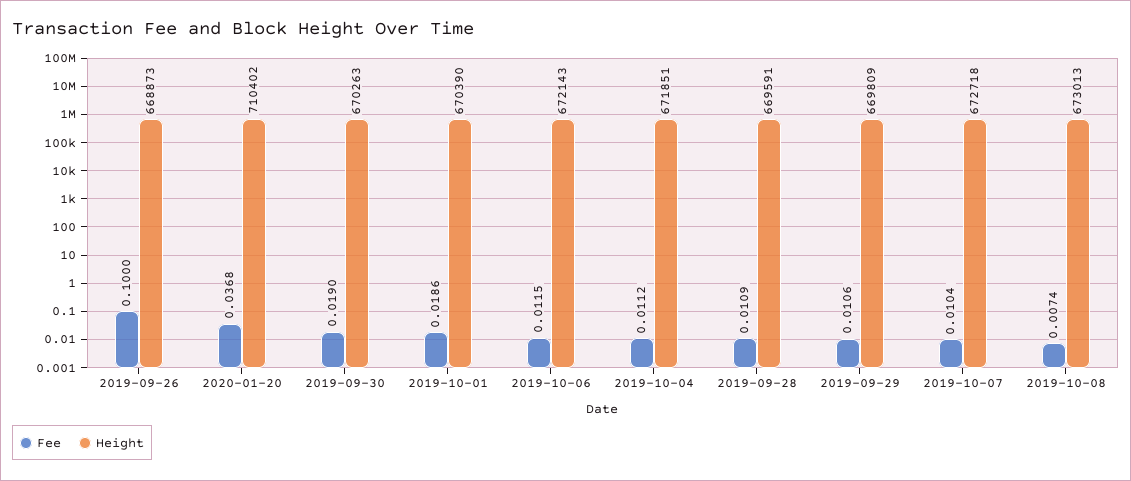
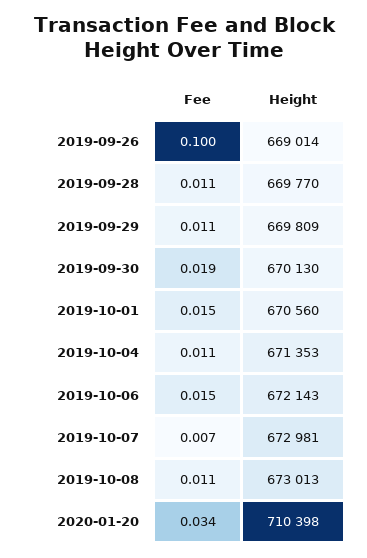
  {
    "Fee": {
      "2019-09-26": 0.1,
-     "2020-01-20": 0.0368,
+     "2020-01-20": 0.034,
      "2019-09-30": 0.019,
-     "2019-10-01": 0.0186,
+     "2019-10-01": 0.015,
-     "2019-10-06": 0.0115,
+     "2019-10-06": 0.015,
      "2019-10-04": 0.0112,
      "2019-09-28": 0.0109,
      "2019-09-29": 0.0106,
-     "2019-10-07": 0.0104,
+     "2019-10-07": 0.007,
-     "2019-10-08": 0.0074
+     "2019-10-08": 0.011
    },
    "Height": {
-     "2019-09-26": 668873,
+     "2019-09-26": 669014,
-     "2020-01-20": 710402,
+     "2020-01-20": 710398,
-     "2019-09-30": 670263,
+     "2019-09-30": 670130,
-     "2019-10-01": 670390,
+     "2019-10-01": 670560,
      "2019-10-06": 672143,
-     "2019-10-04": 671851,
+     "2019-10-04": 671353,
-     "2019-09-28": 669591,
+     "2019-09-28": 669770,
      "2019-09-29": 669809,
-     "2019-10-07": 672718,
+     "2019-10-07": 672981,
      "2019-10-08": 673013
    }
  }

